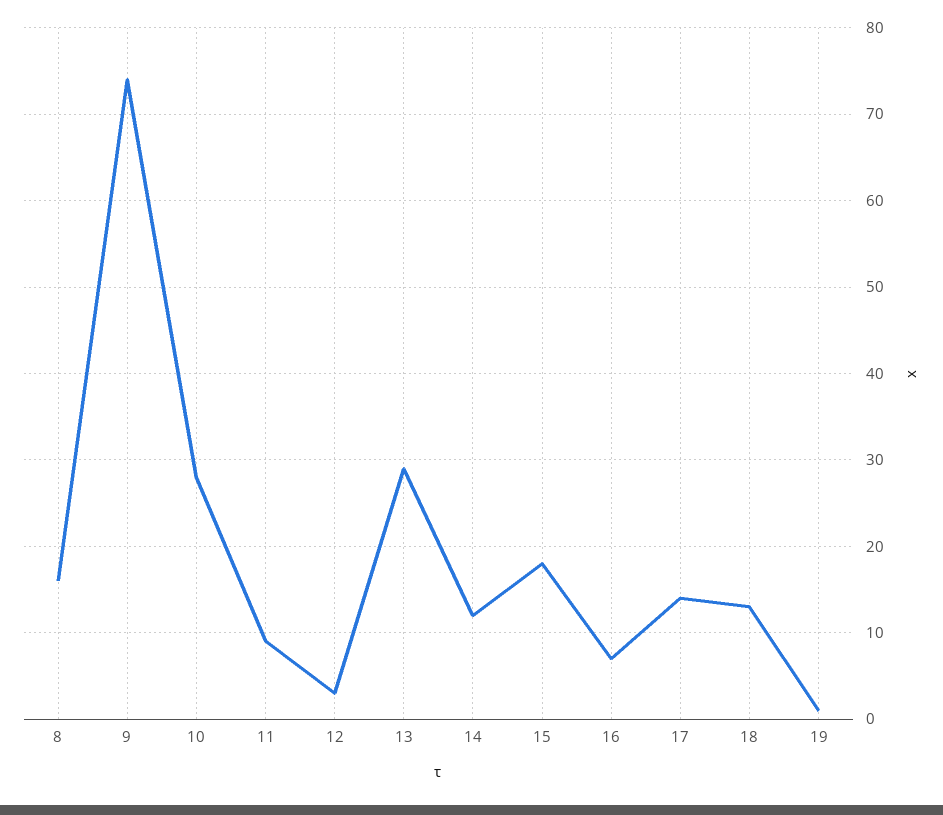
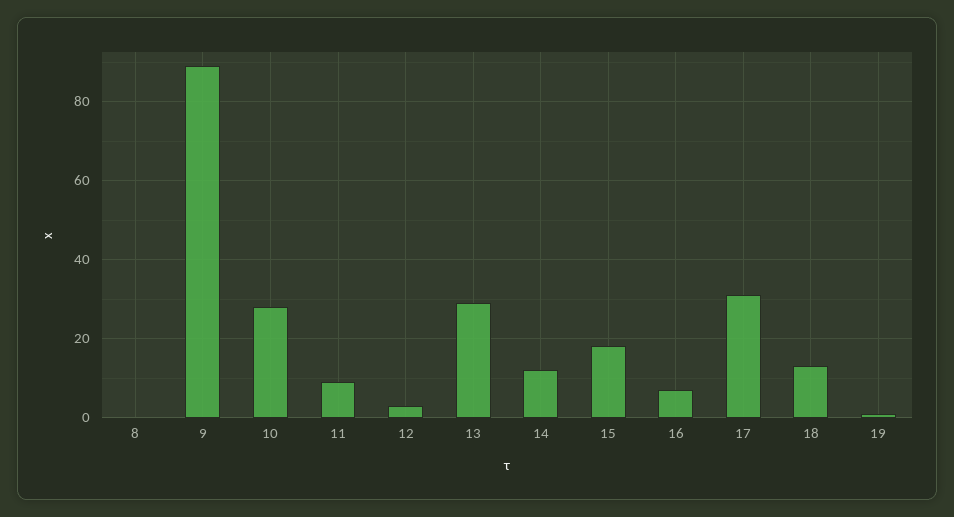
  {
-   "8": 16,
+   "8": 0,
-   "9": 74,
+   "9": 90,
    "10": 28,
    "11": 9,
    "12": 3,
    "13": 29,
    "14": 12,
    "15": 18,
    "16": 7,
-   "17": 14,
+   "17": 30,
    "18": 13,
    "19": 1
  }

